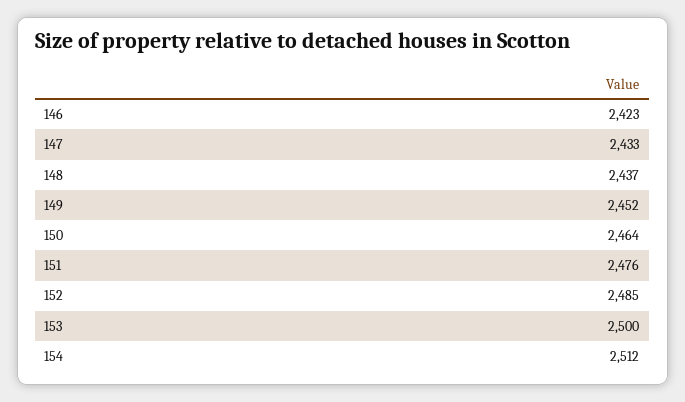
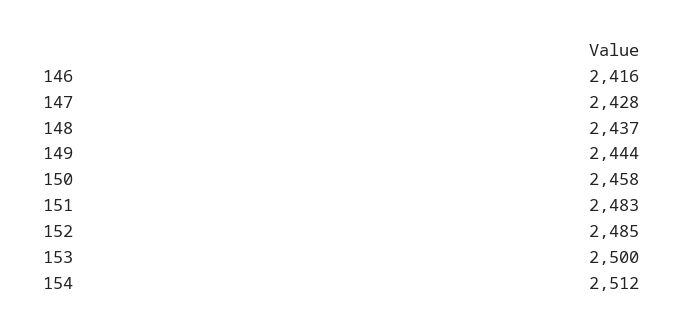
  {
-   "146": 2423,
+   "146": 2416,
-   "147": 2433,
+   "147": 2428,
    "148": 2437,
-   "149": 2452,
+   "149": 2444,
-   "150": 2464,
+   "150": 2458,
-   "151": 2476,
+   "151": 2483,
    "152": 2485,
    "153": 2500,
    "154": 2512
  }

